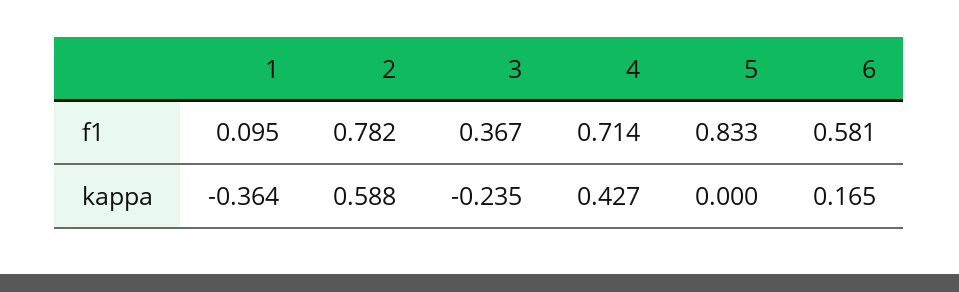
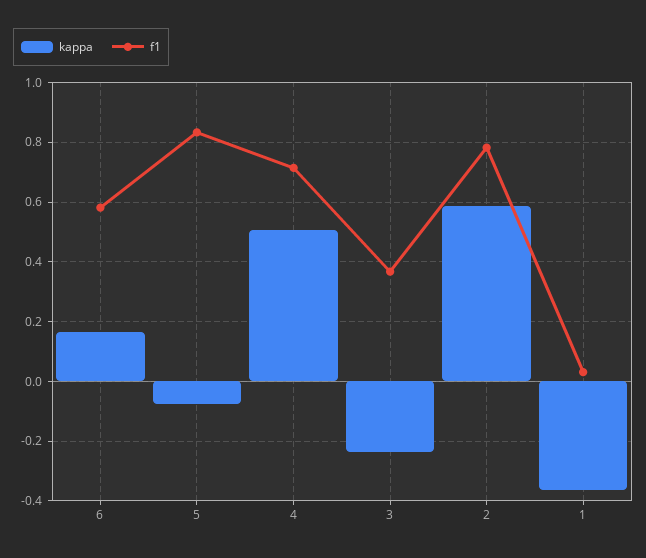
  {
    "f1": {
-     "1": 0.095,
+     "1": 0.025,
      "2": 0.782,
      "3": 0.367,
      "4": 0.714,
      "5": 0.833,
      "6": 0.581
    },
    "kappa": {
      "1": -0.364,
      "2": 0.588,
      "3": -0.235,
-     "4": 0.427,
+     "4": 0.5,
-     "5": 0,
+     "5": -0.075,
      "6": 0.165
    }
  }

